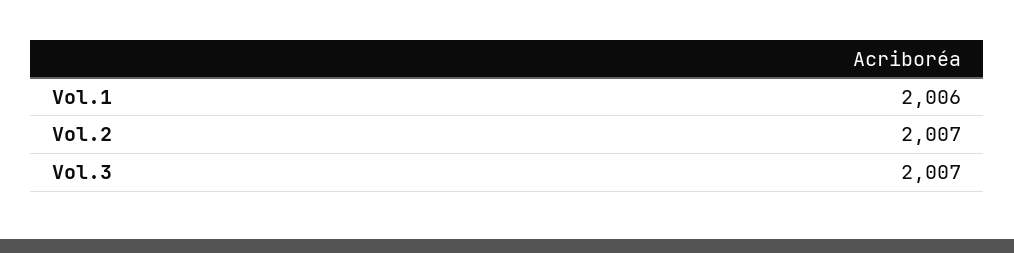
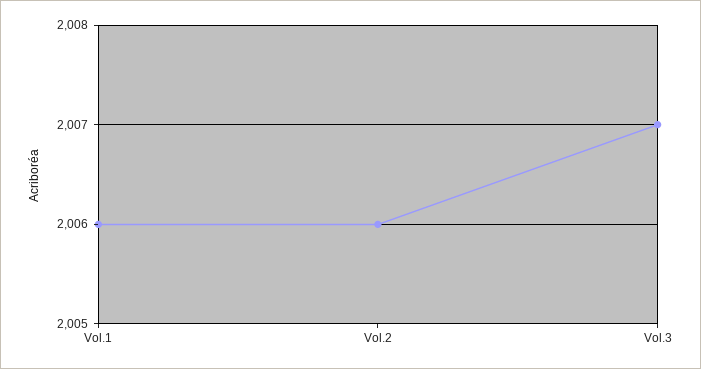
  {
    "Vol.1": 2006,
-   "Vol.2": 2007,
+   "Vol.2": 2006,
    "Vol.3": 2007
  }

